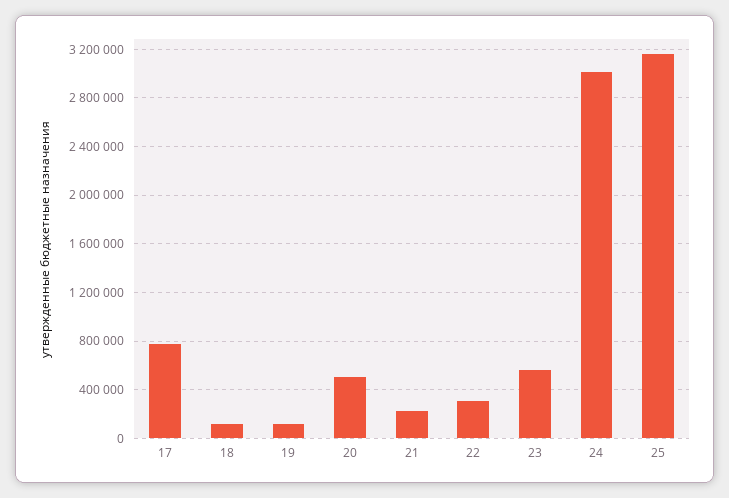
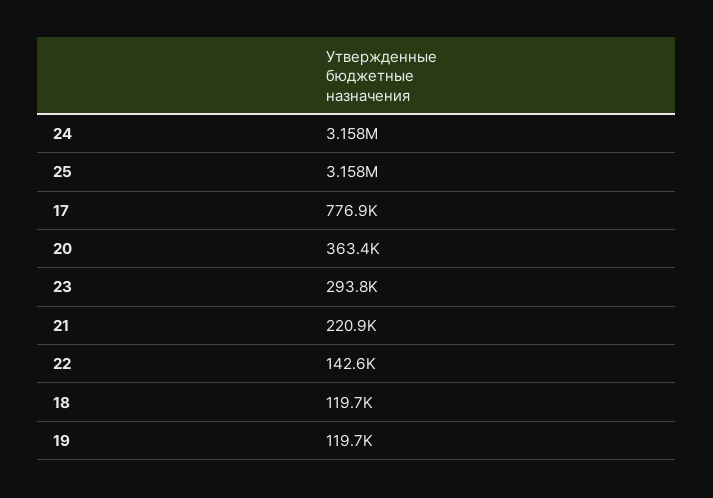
  {
    "17": 776900,
    "18": 119700,
    "19": 119700,
-   "20": 500000,
+   "20": 363400,
    "21": 220900,
-   "22": 300000,
+   "22": 142600,
-   "23": 550000,
+   "23": 293800,
-   "24": 3000000,
+   "24": 3158000,
    "25": 3158000
  }

